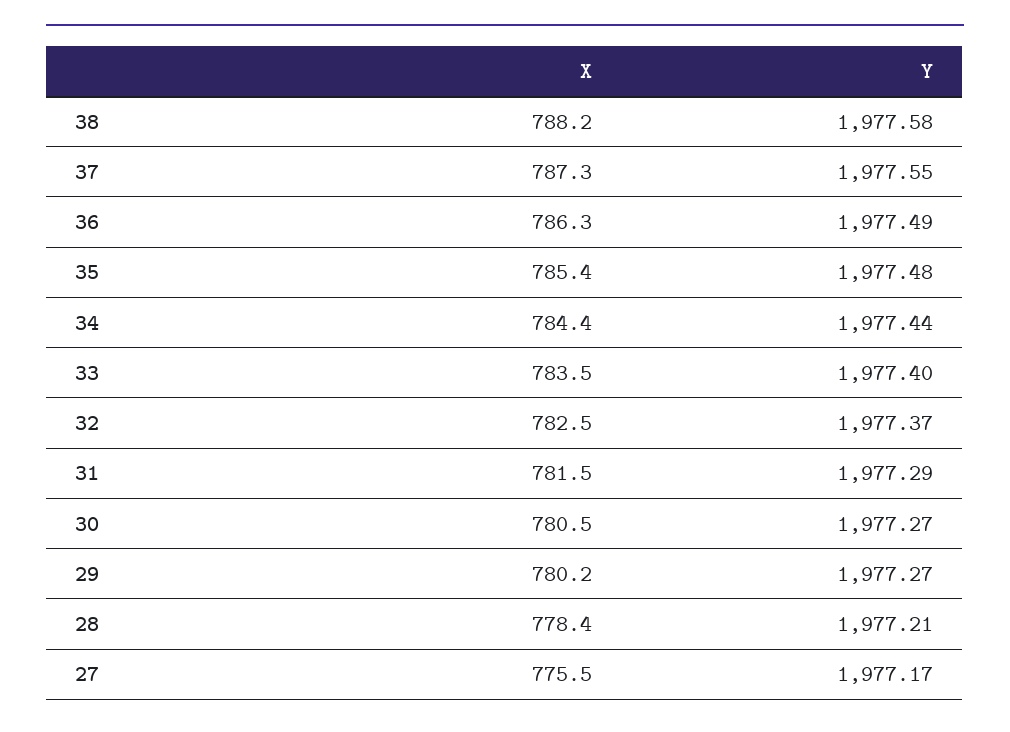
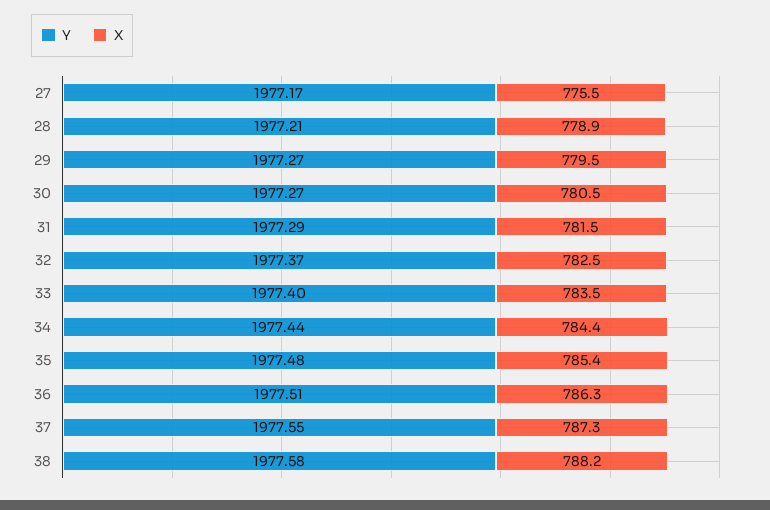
  {
    "X": {
      "38": 788.2,
      "37": 787.3,
      "36": 786.3,
      "35": 785.4,
      "34": 784.4,
      "33": 783.5,
      "32": 782.5,
      "31": 781.5,
      "30": 780.5,
-     "29": 780.2,
+     "29": 779.5,
-     "28": 778.4,
+     "28": 778.9,
      "27": 775.5
    },
    "Y": {
      "38": 1977.58,
      "37": 1977.55,
-     "36": 1977.49,
+     "36": 1977.51,
      "35": 1977.48,
      "34": 1977.44,
      "33": 1977.4,
      "32": 1977.37,
      "31": 1977.29,
      "30": 1977.27,
      "29": 1977.27,
      "28": 1977.21,
      "27": 1977.17
    }
  }

